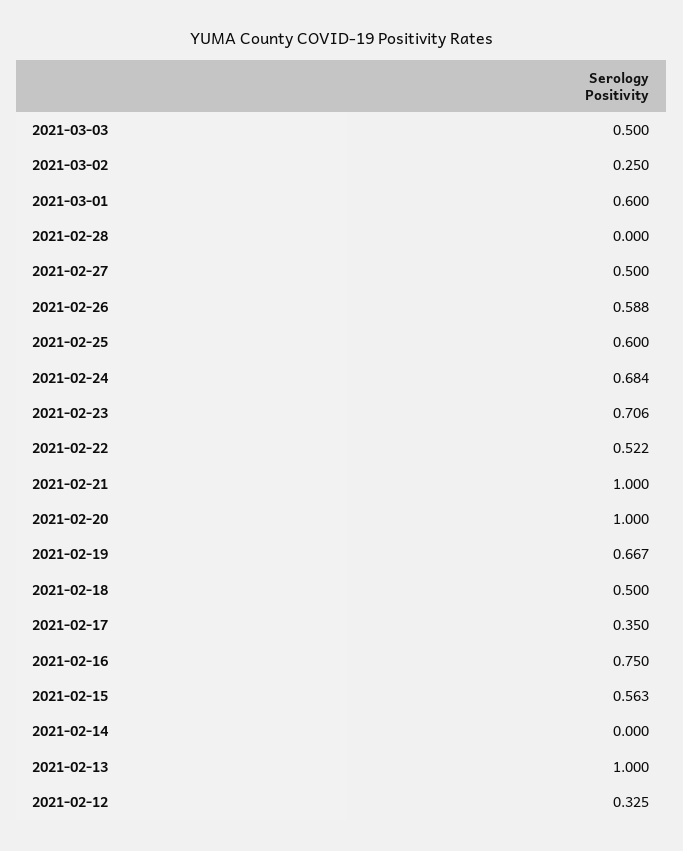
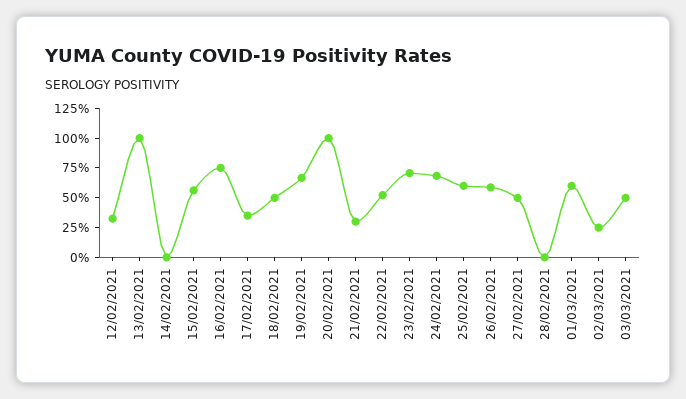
  {
    "2021-03-03": 0.5,
    "2021-03-02": 0.25,
    "2021-03-01": 0.6,
    "2021-02-28": 0,
    "2021-02-27": 0.5,
    "2021-02-26": 0.588,
    "2021-02-25": 0.6,
    "2021-02-24": 0.684,
    "2021-02-23": 0.706,
    "2021-02-22": 0.522,
-   "2021-02-21": 1,
+   "2021-02-21": 0.25,
    "2021-02-20": 1,
    "2021-02-19": 0.667,
    "2021-02-18": 0.5,
    "2021-02-17": 0.35,
    "2021-02-16": 0.75,
    "2021-02-15": 0.563,
    "2021-02-14": 0,
    "2021-02-13": 1,
    "2021-02-12": 0.325
  }

